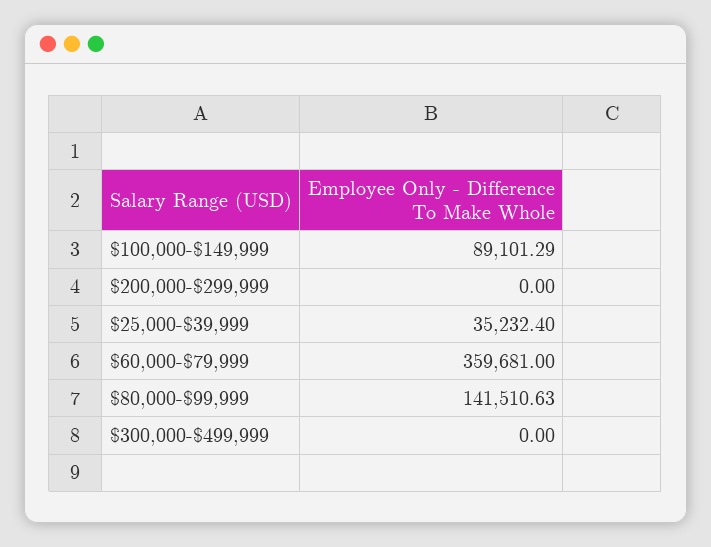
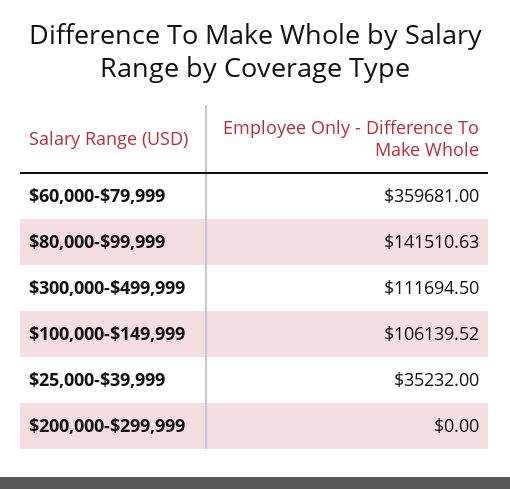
  {
-   "$100,000-$149,999": 89101.29,
+   "$100,000-$149,999": 106139.52,
    "$200,000-$299,999": 0,
-   "$25,000-$39,999": 35232.4,
+   "$25,000-$39,999": 35232,
    "$60,000-$79,999": 359681,
    "$80,000-$99,999": 141510.63,
-   "$300,000-$499,999": 0
+   "$300,000-$499,999": 111694.5
  }

